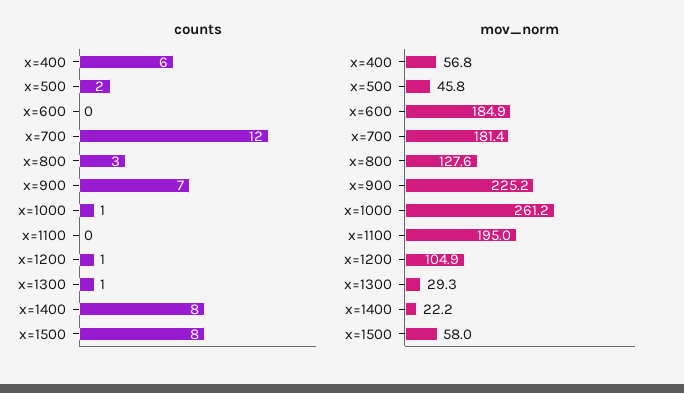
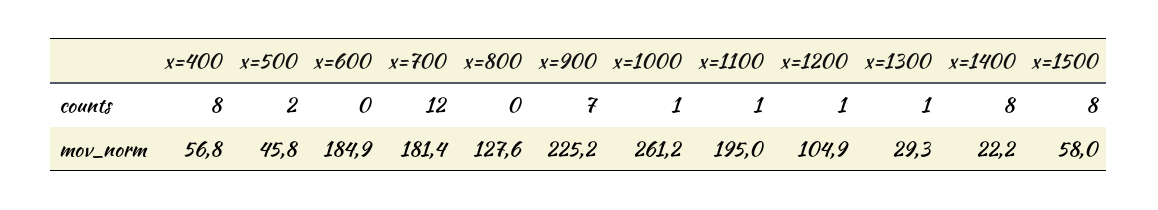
  {
    "counts": {
-     "x=400": 6,
+     "x=400": 8,
      "x=500": 2,
      "x=600": 0,
      "x=700": 12,
-     "x=800": 3,
+     "x=800": 0,
      "x=900": 7,
      "x=1000": 1,
-     "x=1100": 0,
+     "x=1100": 1,
      "x=1200": 1,
      "x=1300": 1,
      "x=1400": 8,
      "x=1500": 8
    },
    "mov_norm": {
      "x=400": 56.8,
      "x=500": 45.8,
      "x=600": 184.9,
      "x=700": 181.4,
      "x=800": 127.6,
      "x=900": 225.2,
      "x=1000": 261.2,
      "x=1100": 195,
      "x=1200": 104.9,
      "x=1300": 29.3,
      "x=1400": 22.2,
      "x=1500": 58
    }
  }

